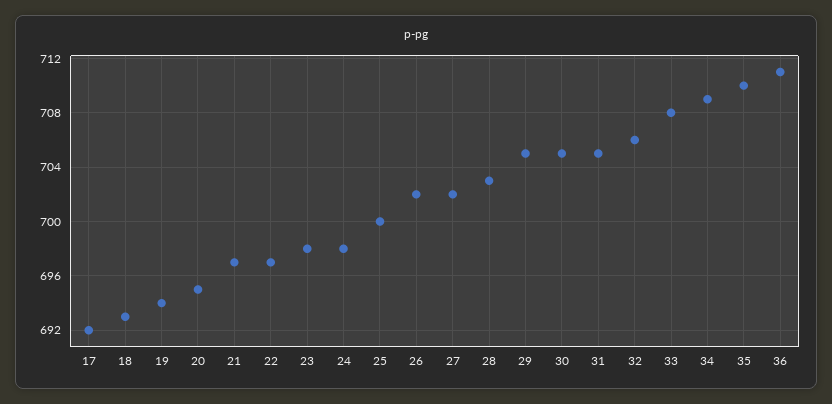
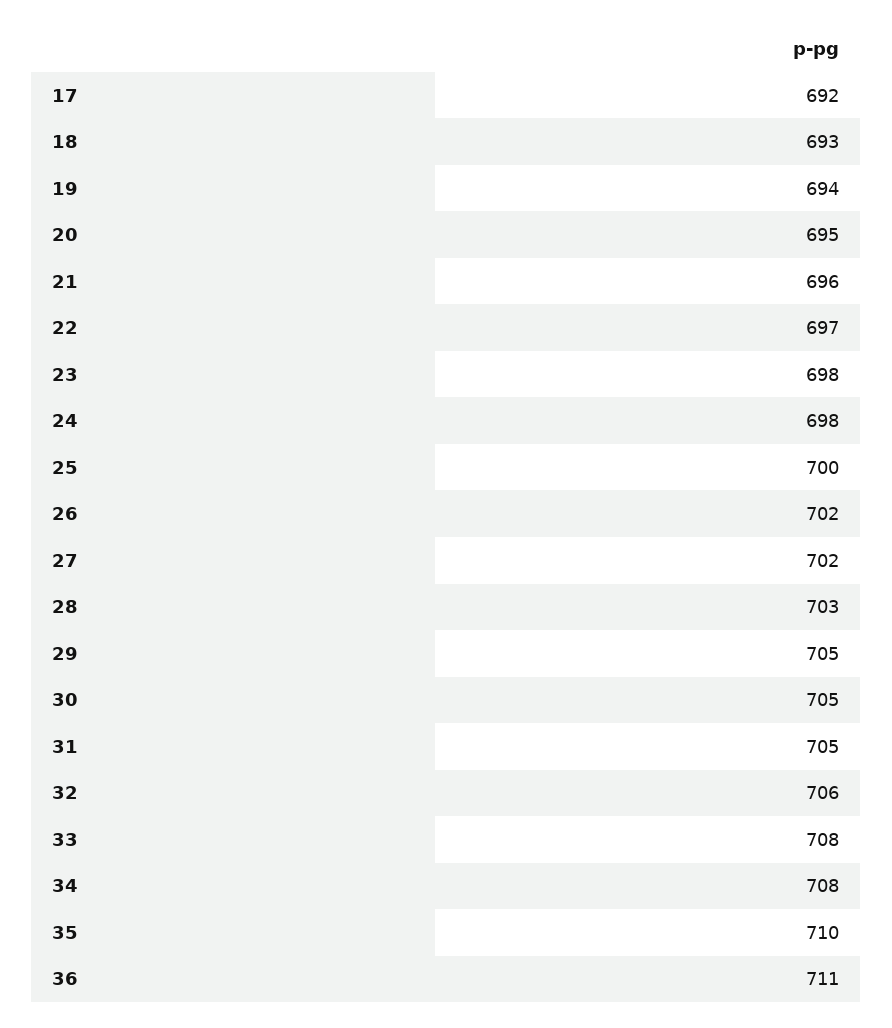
  {
    "17": 692,
    "18": 693,
    "19": 694,
    "20": 695,
-   "21": 697,
+   "21": 696,
    "22": 697,
    "23": 698,
    "24": 698,
    "25": 700,
    "26": 702,
    "27": 702,
    "28": 703,
    "29": 705,
    "30": 705,
    "31": 705,
    "32": 706,
    "33": 708,
-   "34": 709,
+   "34": 708,
    "35": 710,
    "36": 711
  }

